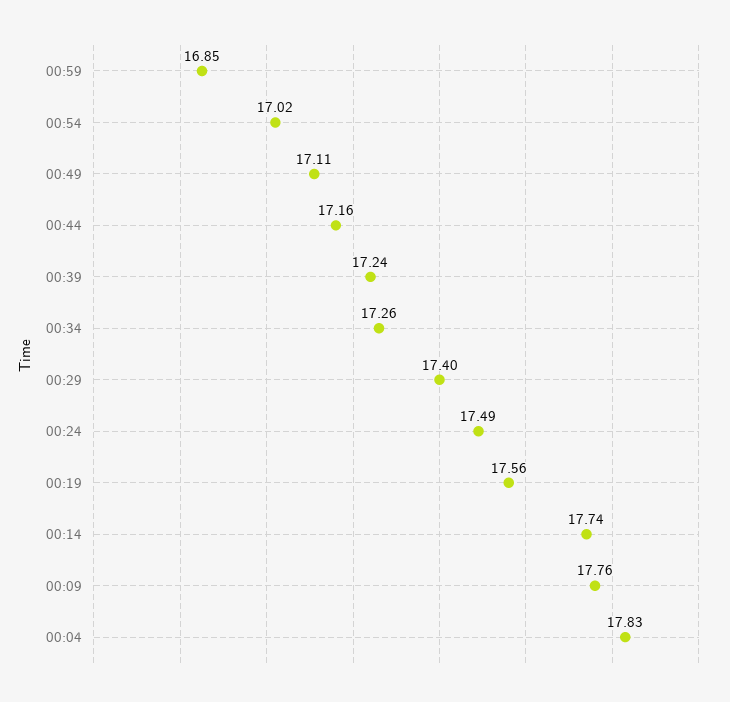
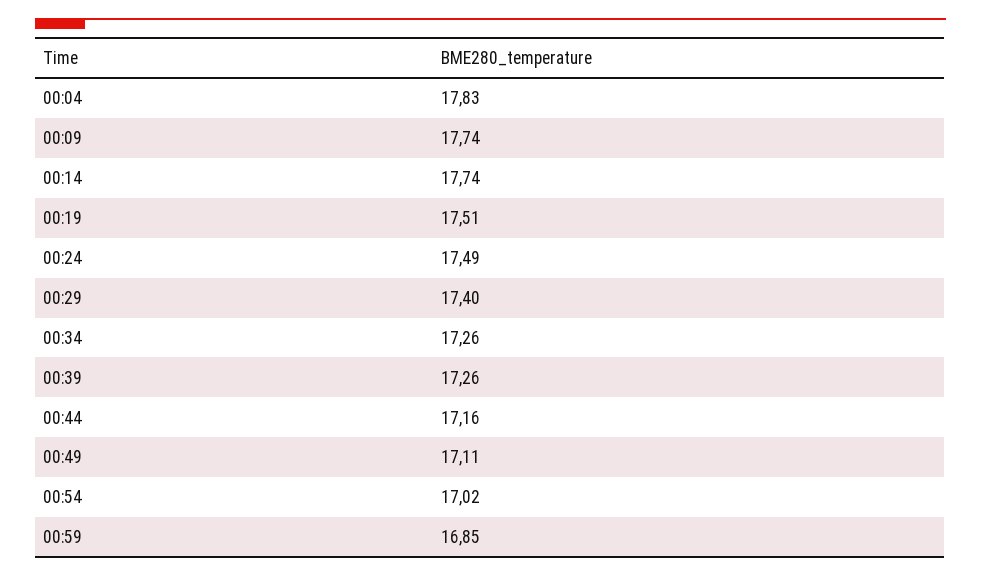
  {
    "00:59": 16.85,
    "00:54": 17.02,
    "00:49": 17.11,
    "00:44": 17.16,
-   "00:39": 17.24,
+   "00:39": 17.26,
    "00:34": 17.26,
    "00:29": 17.4,
    "00:24": 17.49,
-   "00:19": 17.56,
+   "00:19": 17.51,
    "00:14": 17.74,
-   "00:09": 17.76,
+   "00:09": 17.74,
    "00:04": 17.83
  }

